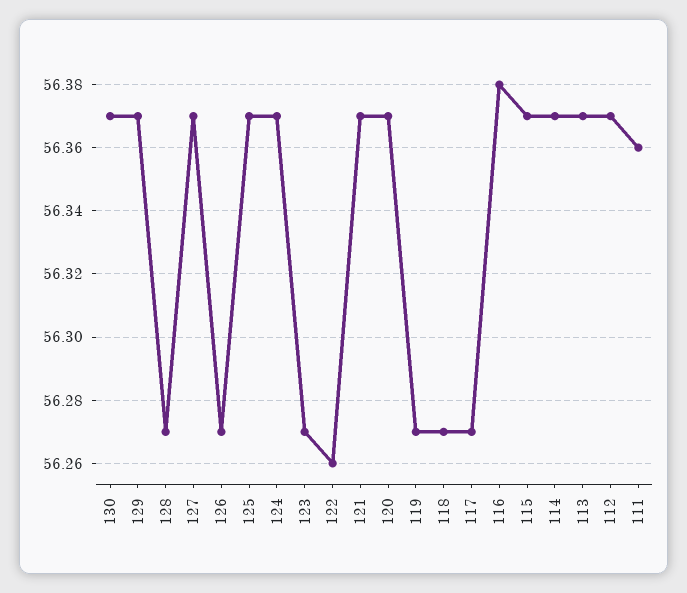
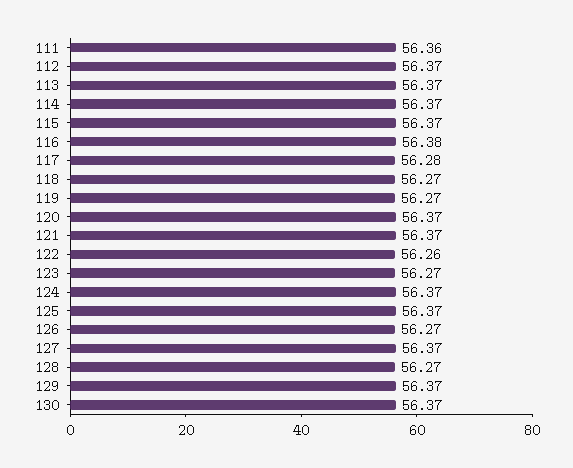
  {
    "130": 56.37,
    "129": 56.37,
    "128": 56.27,
    "127": 56.37,
    "126": 56.27,
    "125": 56.37,
    "124": 56.37,
    "123": 56.27,
    "122": 56.26,
    "121": 56.37,
    "120": 56.37,
    "119": 56.27,
    "118": 56.27,
-   "117": 56.27,
+   "117": 56.28,
    "116": 56.38,
    "115": 56.37,
    "114": 56.37,
    "113": 56.37,
    "112": 56.37,
    "111": 56.36
  }

